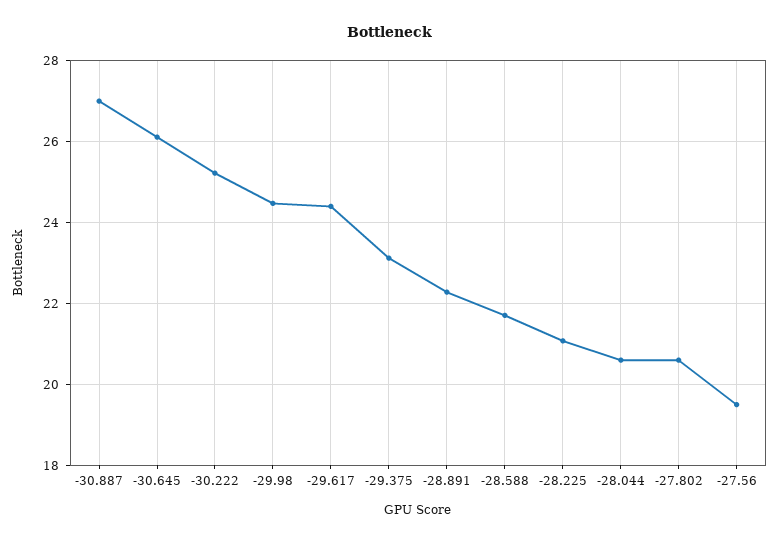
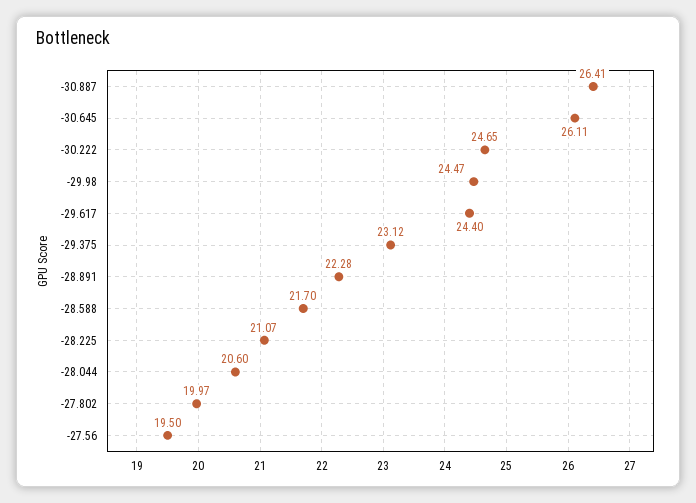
  {
-   "-30.887": 27,
+   "-30.887": 26.41,
    "-30.645": 26.11,
-   "-30.222": 25.2,
+   "-30.222": 24.65,
    "-29.98": 24.47,
    "-29.617": 24.4,
    "-29.375": 23.12,
    "-28.891": 22.28,
    "-28.588": 21.7,
    "-28.225": 21.07,
    "-28.044": 20.6,
-   "-27.802": 20.6,
+   "-27.802": 19.97,
    "-27.56": 19.5
  }

